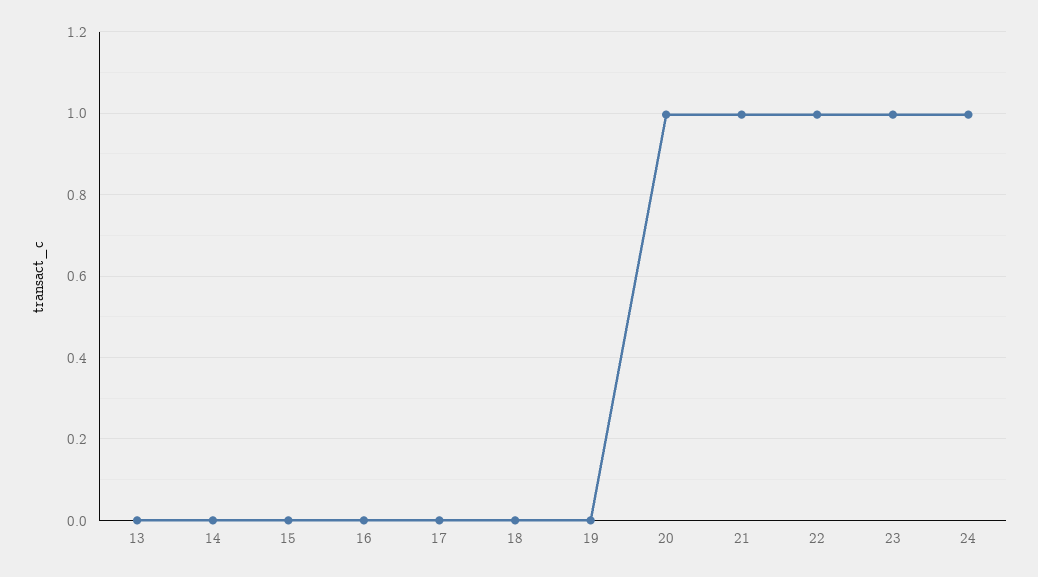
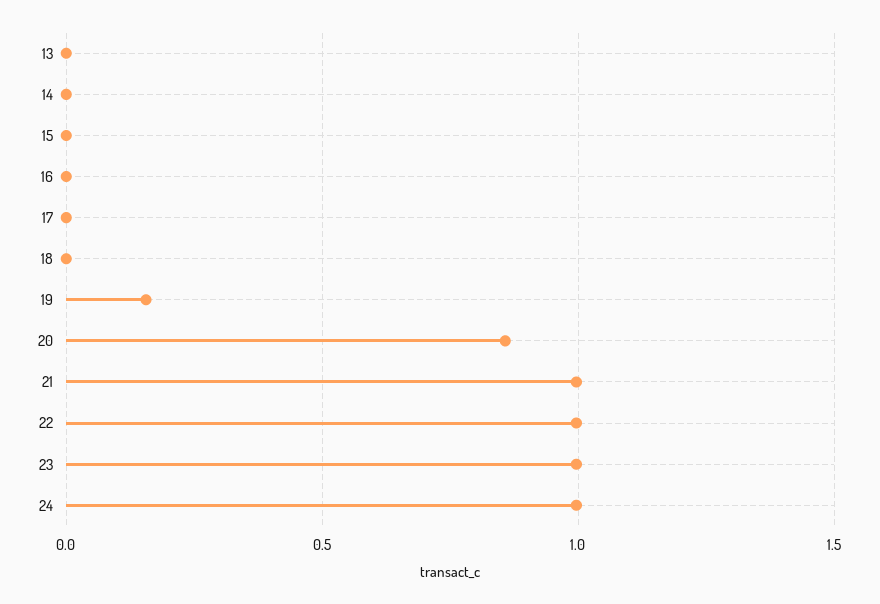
  {
    "13": 0,
    "14": 0,
    "15": 0,
    "16": 0,
    "17": 0,
    "18": 0,
-   "19": 0,
+   "19": 0.15,
-   "20": 1,
+   "20": 0.85,
    "21": 1,
    "22": 1,
    "23": 1,
    "24": 1
  }

